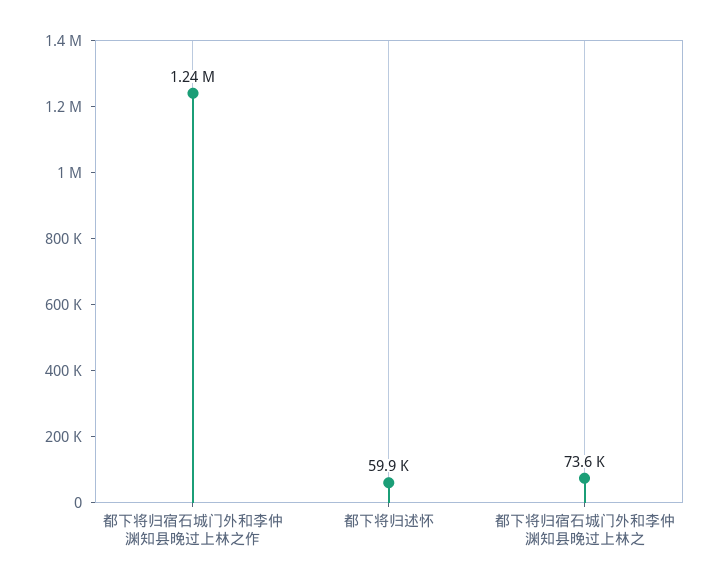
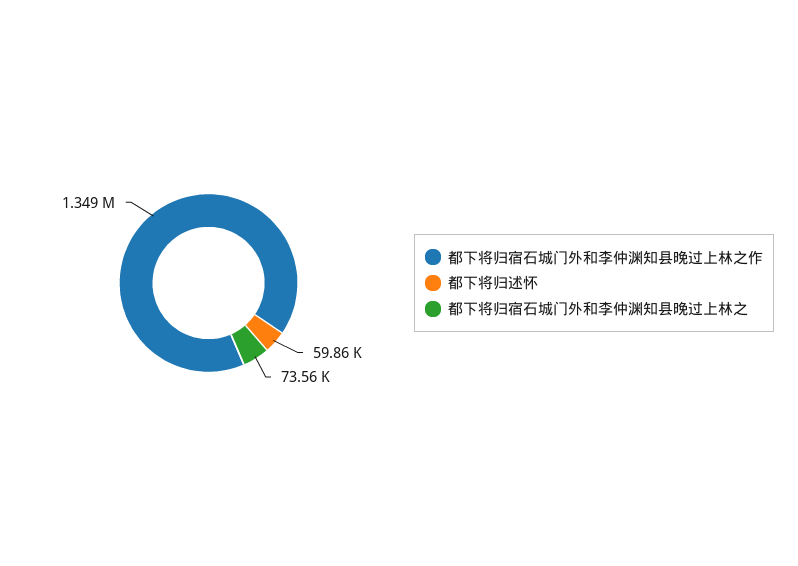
  {
-   "都下将归宿石城门外和李仲渊知县晚过上林之作": 1240000,
+   "都下将归宿石城门外和李仲渊知县晚过上林之作": 1349000,
    "都下将归述怀": 59860,
    "都下将归宿石城门外和李仲渊知县晚过上林之": 73560
  }

